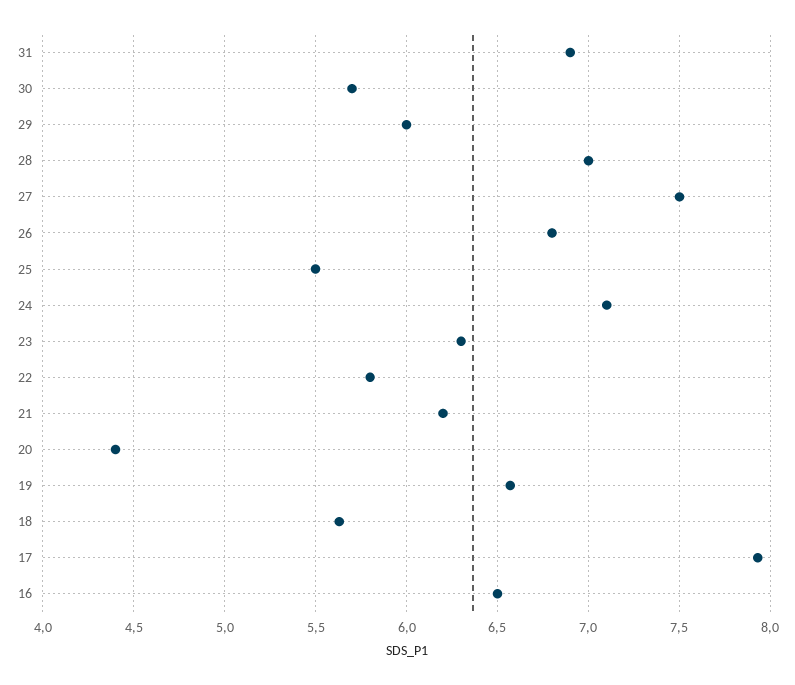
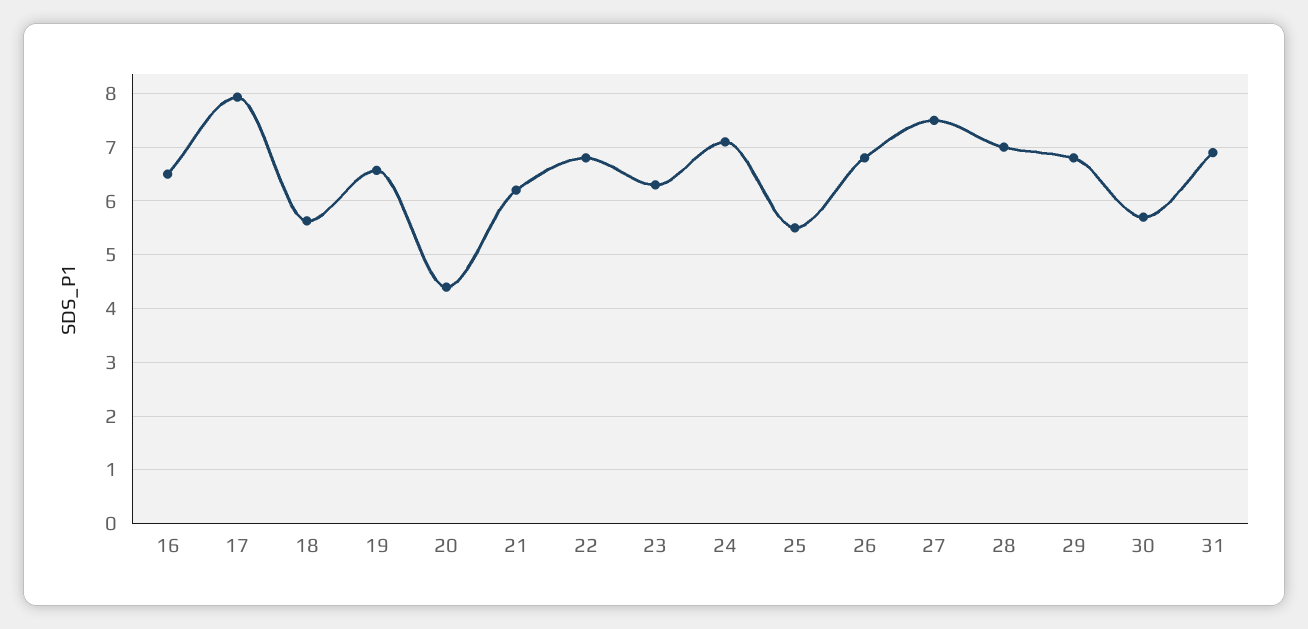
  {
    "31": 6.9,
    "30": 5.7,
-   "29": 6,
+   "29": 6.8,
    "28": 7,
    "27": 7.5,
    "26": 6.8,
    "25": 5.5,
    "24": 7.1,
    "23": 6.3,
-   "22": 5.8,
+   "22": 6.8,
    "21": 6.2,
    "20": 4.4,
    "19": 6.55,
    "18": 5.65,
    "17": 7.95,
    "16": 6.5
  }

